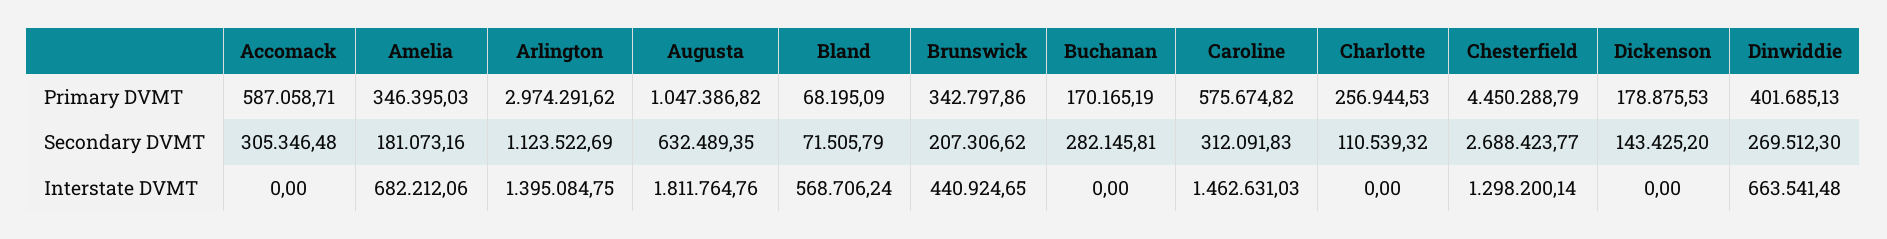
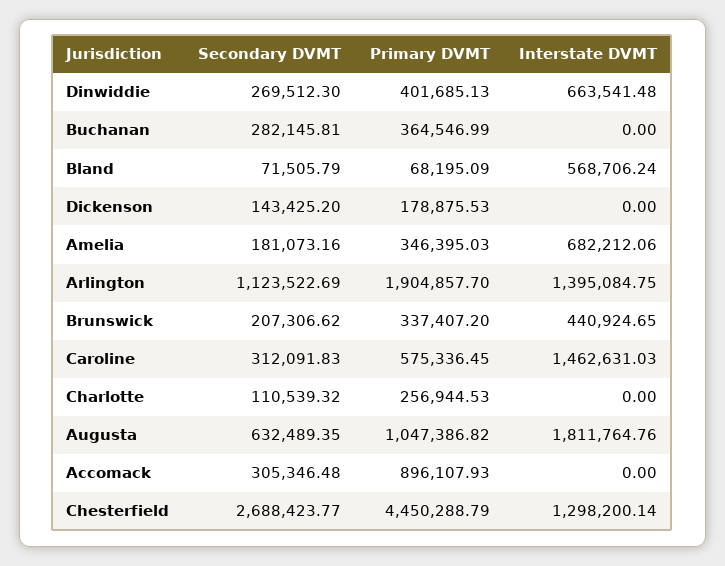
  {
    "Accomack": {
-     "Primary DVMT": 587058.71,
+     "Primary DVMT": 896107.93,
      "Secondary DVMT": 305346.48,
      "Interstate DVMT": 0
    },
    "Amelia": {
      "Primary DVMT": 346395.03,
      "Secondary DVMT": 181073.16,
      "Interstate DVMT": 682212.06
    },
    "Arlington": {
-     "Primary DVMT": 2974291.62,
+     "Primary DVMT": 1904857.7,
      "Secondary DVMT": 1123522.69,
      "Interstate DVMT": 1395084.75
    },
    "Augusta": {
      "Primary DVMT": 1047386.82,
      "Secondary DVMT": 632489.35,
      "Interstate DVMT": 1811764.76
    },
    "Bland": {
      "Primary DVMT": 68195.09,
      "Secondary DVMT": 71505.79,
      "Interstate DVMT": 568706.24
    },
    "Brunswick": {
-     "Primary DVMT": 342797.86,
+     "Primary DVMT": 337407.2,
      "Secondary DVMT": 207306.62,
      "Interstate DVMT": 440924.65
    },
    "Buchanan": {
-     "Primary DVMT": 170165.19,
+     "Primary DVMT": 364546.99,
      "Secondary DVMT": 282145.81,
      "Interstate DVMT": 0
    },
    "Caroline": {
-     "Primary DVMT": 575674.82,
+     "Primary DVMT": 575336.45,
      "Secondary DVMT": 312091.83,
      "Interstate DVMT": 1462631.03
    },
    "Charlotte": {
      "Primary DVMT": 256944.53,
      "Secondary DVMT": 110539.32,
      "Interstate DVMT": 0
    },
    "Chesterfield": {
      "Primary DVMT": 4450288.79,
      "Secondary DVMT": 2688423.77,
      "Interstate DVMT": 1298200.14
    },
    "Dickenson": {
      "Primary DVMT": 178875.53,
      "Secondary DVMT": 143425.2,
      "Interstate DVMT": 0
    },
    "Dinwiddie": {
      "Primary DVMT": 401685.13,
      "Secondary DVMT": 269512.3,
      "Interstate DVMT": 663541.48
    }
  }

